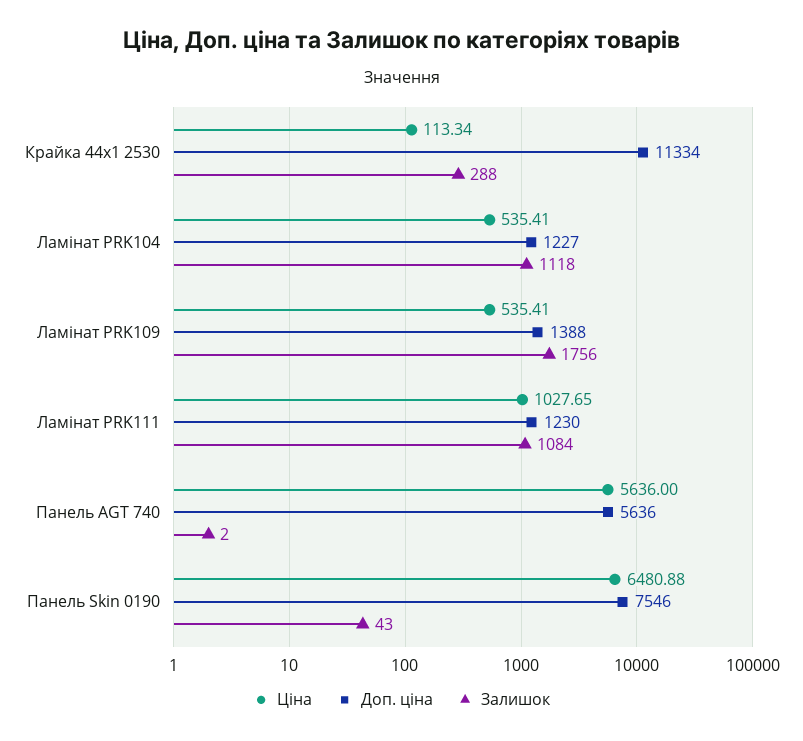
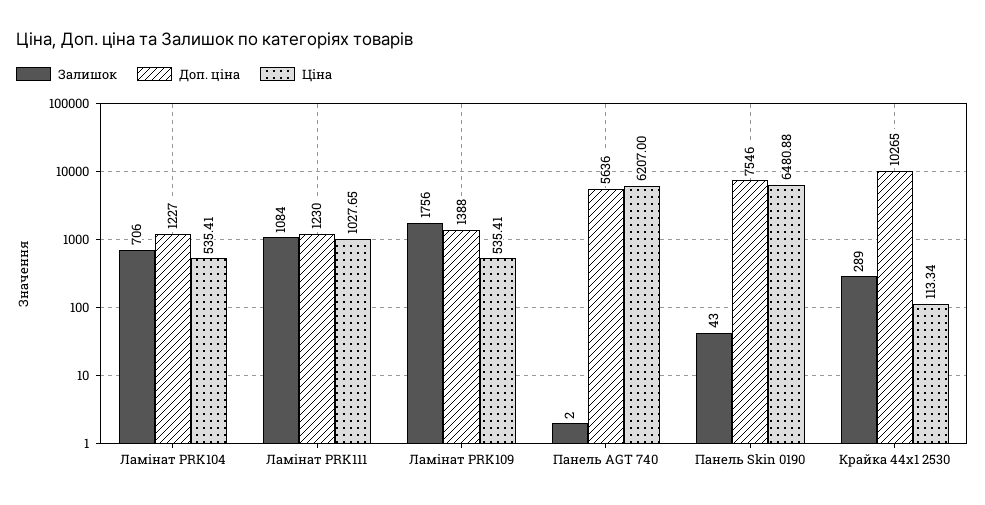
  {
    "Ціна": {
      "Крайка 44x1 2530": 113.34,
      "Ламінат PRK104": 535.41,
      "Ламінат PRK109": 535.41,
      "Ламінат PRK111": 1027.65,
-     "Панель AGT 740": 5636,
+     "Панель AGT 740": 6207,
      "Панель Skin 0190": 6480.88
    },
    "Доп. ціна": {
-     "Крайка 44x1 2530": 11334,
+     "Крайка 44x1 2530": 10265,
      "Ламінат PRK104": 1227,
      "Ламінат PRK109": 1388,
      "Ламінат PRK111": 1230,
      "Панель AGT 740": 5636,
      "Панель Skin 0190": 7546
    },
    "Залишок": {
-     "Крайка 44x1 2530": 288,
+     "Крайка 44x1 2530": 289,
-     "Ламінат PRK104": 1118,
+     "Ламінат PRK104": 706,
      "Ламінат PRK109": 1756,
      "Ламінат PRK111": 1084,
      "Панель AGT 740": 2,
      "Панель Skin 0190": 43
    }
  }

